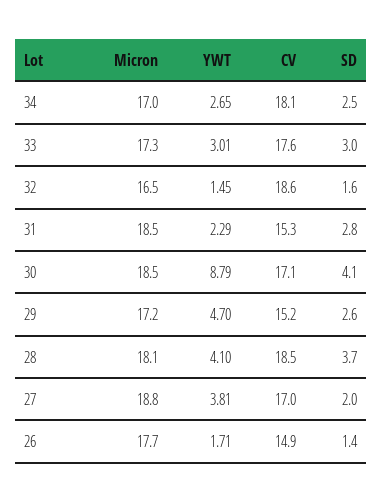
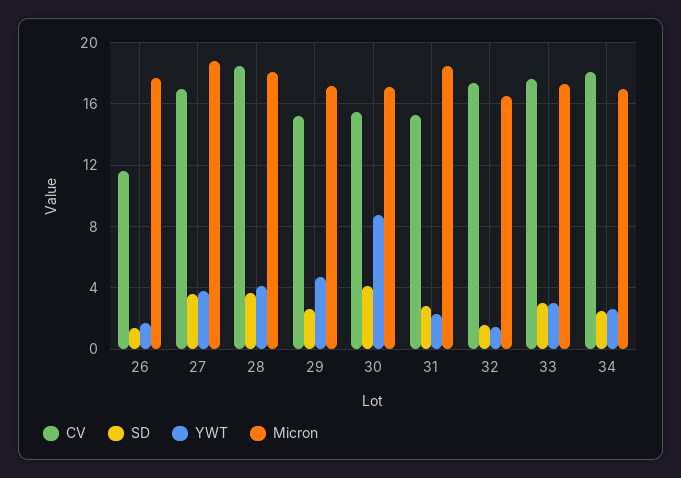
  {
    "Micron": {
      "34": 17,
      "33": 17.3,
      "32": 16.5,
      "31": 18.5,
-     "30": 18.5,
+     "30": 17,
      "29": 17.2,
      "28": 18.1,
      "27": 18.8,
      "26": 17.7
    },
    "YWT": {
      "34": 2.65,
      "33": 3.01,
      "32": 1.45,
      "31": 2.29,
      "30": 8.79,
      "29": 4.7,
      "28": 4.1,
      "27": 3.81,
      "26": 1.71
    },
    "CV": {
      "34": 18.1,
      "33": 17.6,
-     "32": 18.6,
+     "32": 17.5,
      "31": 15.3,
-     "30": 17.1,
+     "30": 15.5,
      "29": 15.2,
      "28": 18.5,
      "27": 17,
-     "26": 14.9
+     "26": 11.5
    },
    "SD": {
      "34": 2.5,
      "33": 3,
      "32": 1.6,
      "31": 2.8,
      "30": 4.1,
      "29": 2.6,
      "28": 3.7,
-     "27": 2,
+     "27": 3.5,
      "26": 1.4
    }
  }

